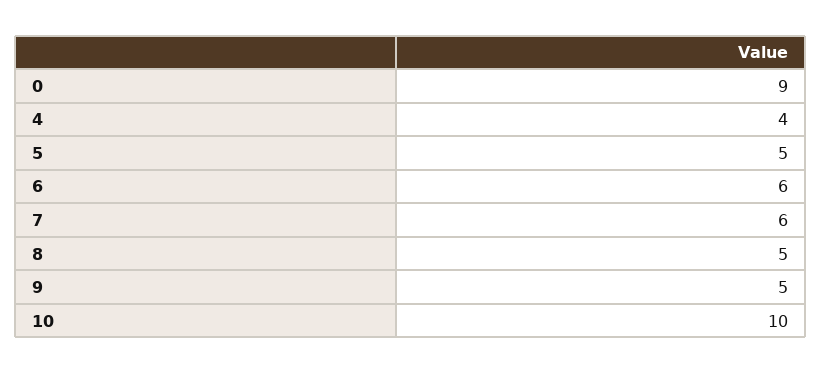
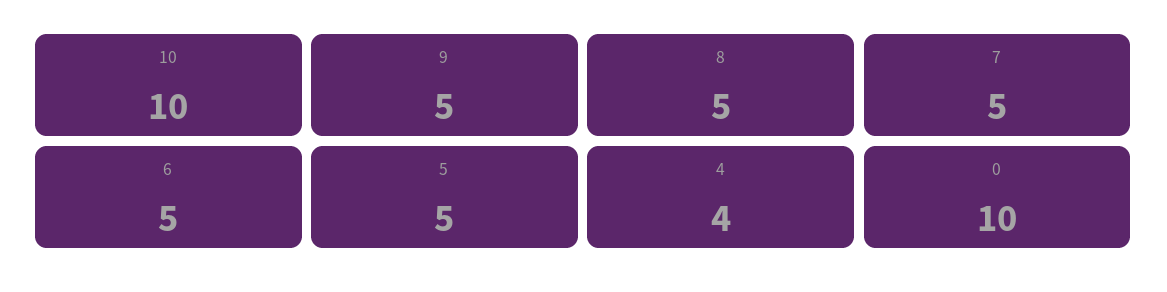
  {
-   "0": 9,
+   "0": 10,
    "4": 4,
    "5": 5,
-   "6": 6,
+   "6": 5,
-   "7": 6,
+   "7": 5,
    "8": 5,
    "9": 5,
    "10": 10
  }

